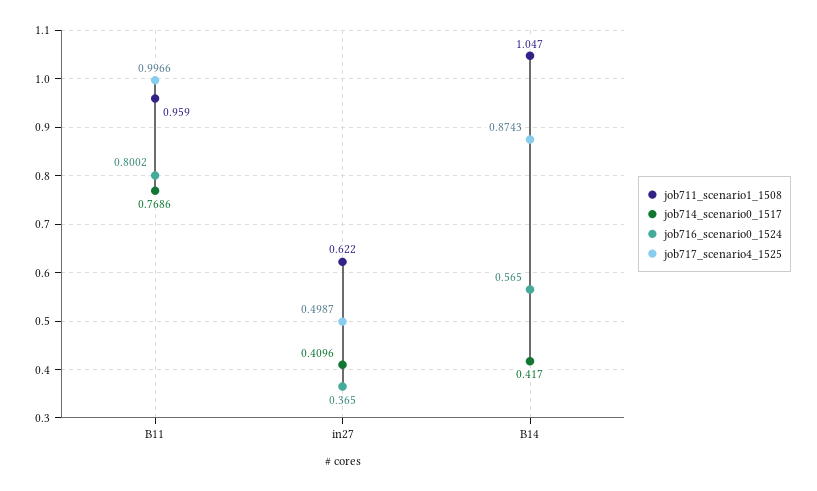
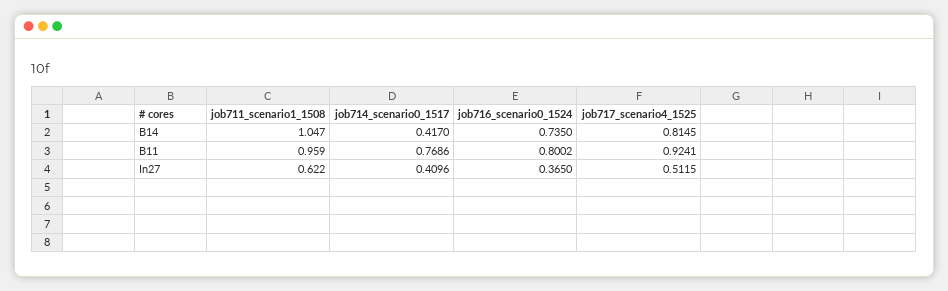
  {
    "job711_scenario1_1508": {
      "B11": 0.959,
      "in27": 0.622,
      "B14": 1.047
    },
    "job714_scenario0_1517": {
      "B11": 0.7686,
      "in27": 0.4096,
      "B14": 0.417
    },
    "job716_scenario0_1524": {
      "B11": 0.8002,
      "in27": 0.365,
-     "B14": 0.565
+     "B14": 0.735
    },
    "job717_scenario4_1525": {
-     "B11": 0.9966,
+     "B11": 0.9241,
-     "in27": 0.4987,
+     "in27": 0.5115,
-     "B14": 0.8743
+     "B14": 0.8145
    }
  }

